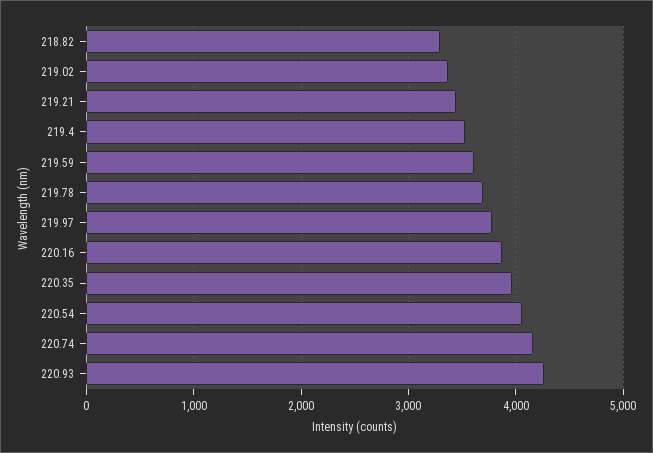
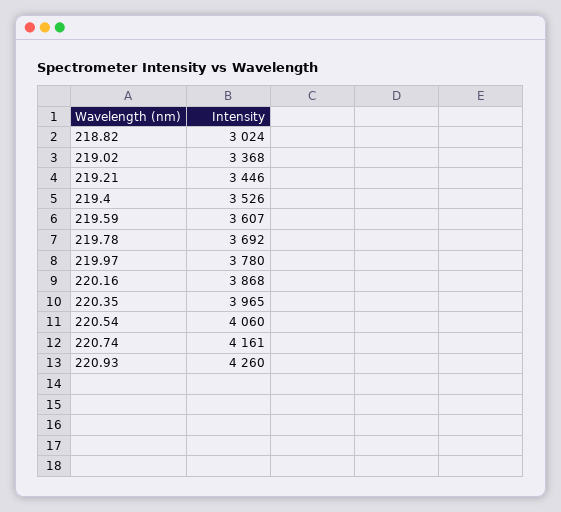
  {
-   "218.82": 3300,
+   "218.82": 3024,
    "219.02": 3368,
    "219.21": 3446,
    "219.4": 3526,
    "219.59": 3607,
    "219.78": 3692,
    "219.97": 3780,
    "220.16": 3868,
    "220.35": 3965,
    "220.54": 4060,
    "220.74": 4161,
    "220.93": 4260
  }

